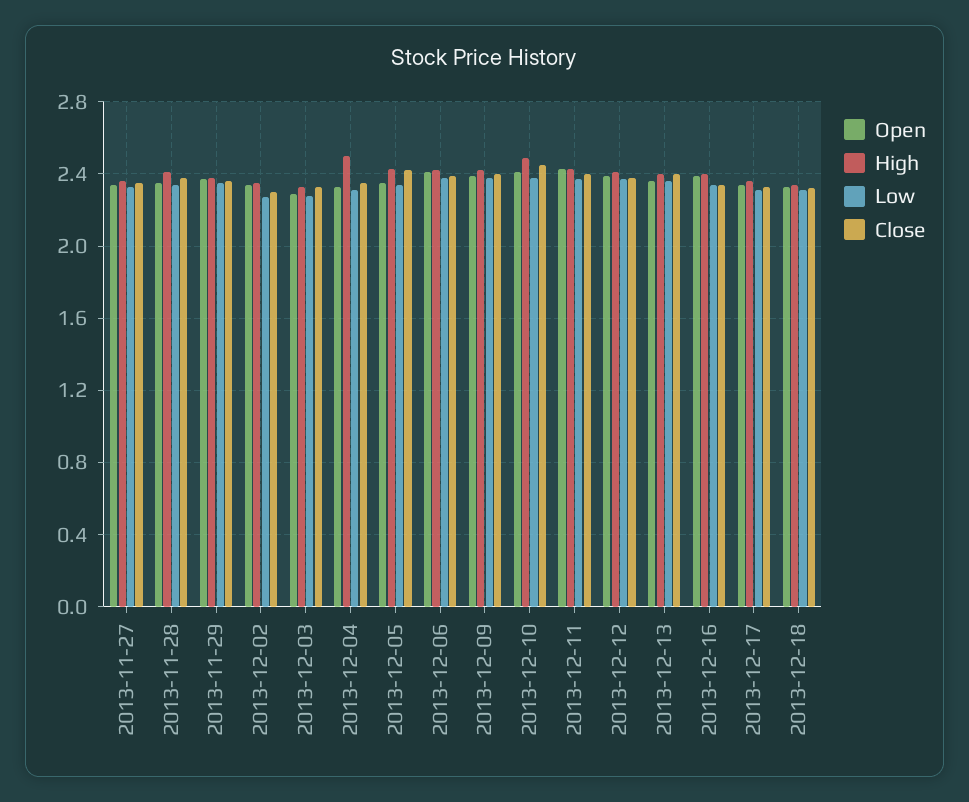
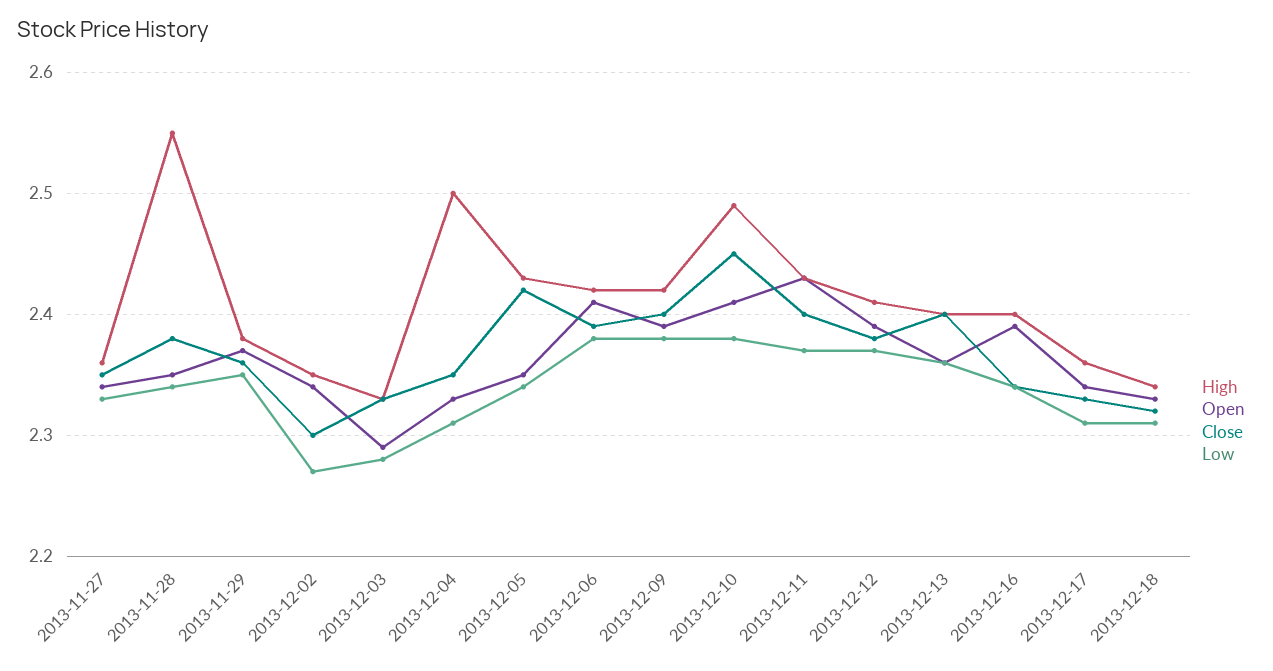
  {
    "Open": {
      "2013-11-27": 2.34,
      "2013-11-28": 2.35,
      "2013-11-29": 2.37,
      "2013-12-02": 2.34,
      "2013-12-03": 2.29,
      "2013-12-04": 2.33,
      "2013-12-05": 2.35,
      "2013-12-06": 2.41,
      "2013-12-09": 2.39,
      "2013-12-10": 2.41,
      "2013-12-11": 2.43,
      "2013-12-12": 2.39,
      "2013-12-13": 2.36,
      "2013-12-16": 2.39,
      "2013-12-17": 2.34,
      "2013-12-18": 2.33
    },
    "High": {
      "2013-11-27": 2.36,
-     "2013-11-28": 2.4,
+     "2013-11-28": 2.55,
      "2013-11-29": 2.38,
      "2013-12-02": 2.35,
      "2013-12-03": 2.33,
      "2013-12-04": 2.5,
      "2013-12-05": 2.43,
      "2013-12-06": 2.42,
      "2013-12-09": 2.42,
      "2013-12-10": 2.49,
      "2013-12-11": 2.43,
      "2013-12-12": 2.41,
      "2013-12-13": 2.4,
      "2013-12-16": 2.4,
      "2013-12-17": 2.36,
      "2013-12-18": 2.34
    },
    "Low": {
      "2013-11-27": 2.33,
      "2013-11-28": 2.34,
      "2013-11-29": 2.35,
      "2013-12-02": 2.27,
      "2013-12-03": 2.28,
      "2013-12-04": 2.31,
      "2013-12-05": 2.34,
      "2013-12-06": 2.38,
      "2013-12-09": 2.38,
      "2013-12-10": 2.38,
      "2013-12-11": 2.37,
      "2013-12-12": 2.37,
      "2013-12-13": 2.36,
      "2013-12-16": 2.34,
      "2013-12-17": 2.31,
      "2013-12-18": 2.31
    },
    "Close": {
      "2013-11-27": 2.35,
      "2013-11-28": 2.38,
      "2013-11-29": 2.36,
      "2013-12-02": 2.3,
      "2013-12-03": 2.33,
      "2013-12-04": 2.35,
      "2013-12-05": 2.42,
      "2013-12-06": 2.39,
      "2013-12-09": 2.4,
      "2013-12-10": 2.45,
      "2013-12-11": 2.4,
      "2013-12-12": 2.38,
      "2013-12-13": 2.4,
      "2013-12-16": 2.34,
      "2013-12-17": 2.33,
      "2013-12-18": 2.32
    }
  }

